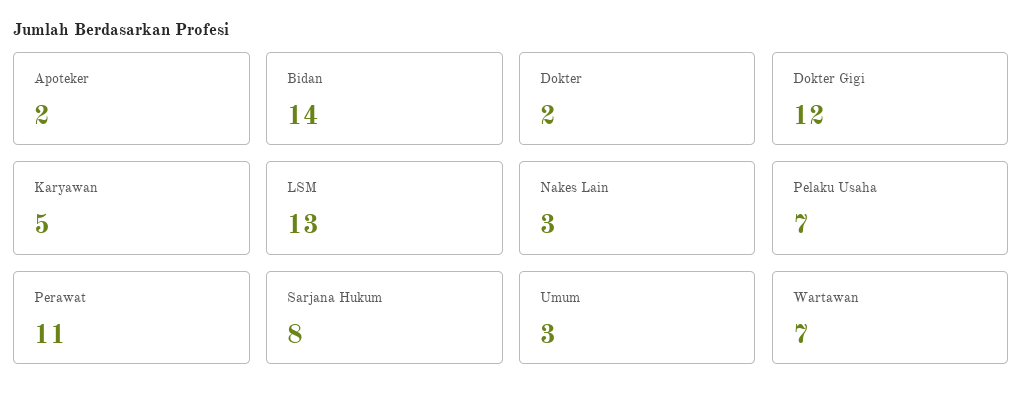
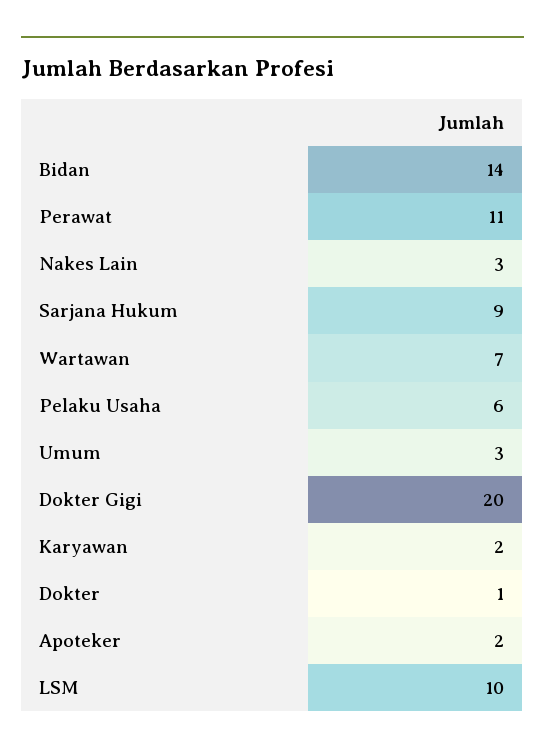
  {
    "Apoteker": 2,
    "Bidan": 14,
-   "Dokter": 2,
+   "Dokter": 1,
-   "Dokter Gigi": 12,
+   "Dokter Gigi": 20,
-   "Karyawan": 5,
+   "Karyawan": 2,
-   "LSM": 13,
+   "LSM": 10,
    "Nakes Lain": 3,
-   "Pelaku Usaha": 7,
+   "Pelaku Usaha": 6,
    "Perawat": 11,
-   "Sarjana Hukum": 8,
+   "Sarjana Hukum": 9,
    "Umum": 3,
    "Wartawan": 7
  }

